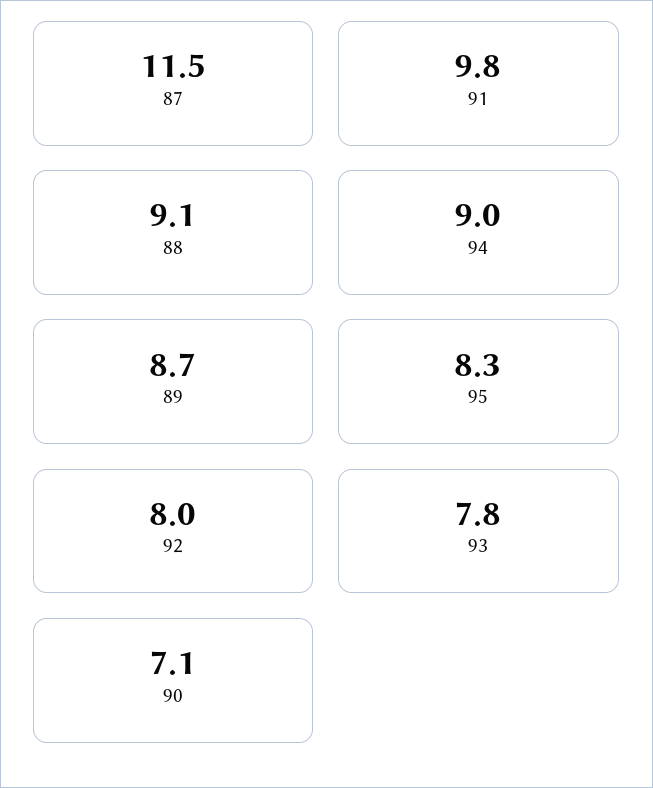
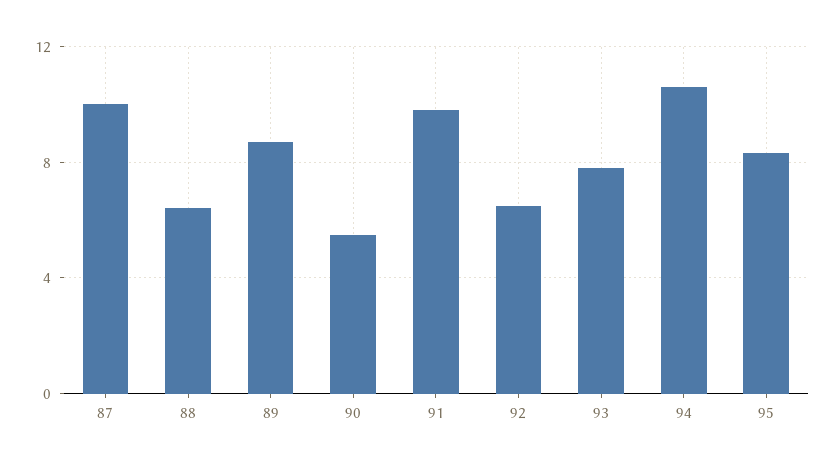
  {
-   "87": 11.5,
+   "87": 10,
    "91": 9.8,
-   "88": 9.1,
+   "88": 6.5,
-   "94": 9,
+   "94": 10.5,
    "89": 8.7,
    "95": 8.3,
-   "92": 8,
+   "92": 6.5,
    "93": 7.8,
-   "90": 7.1
+   "90": 5.5
  }

